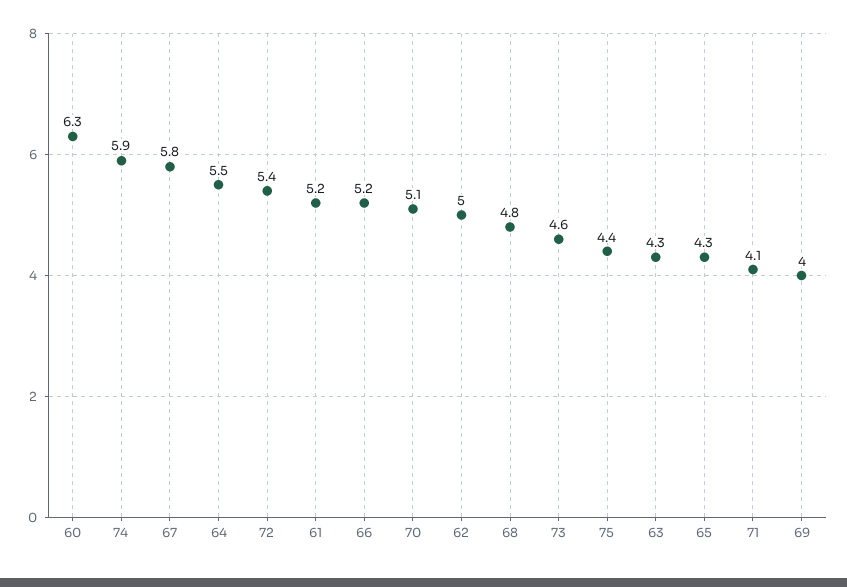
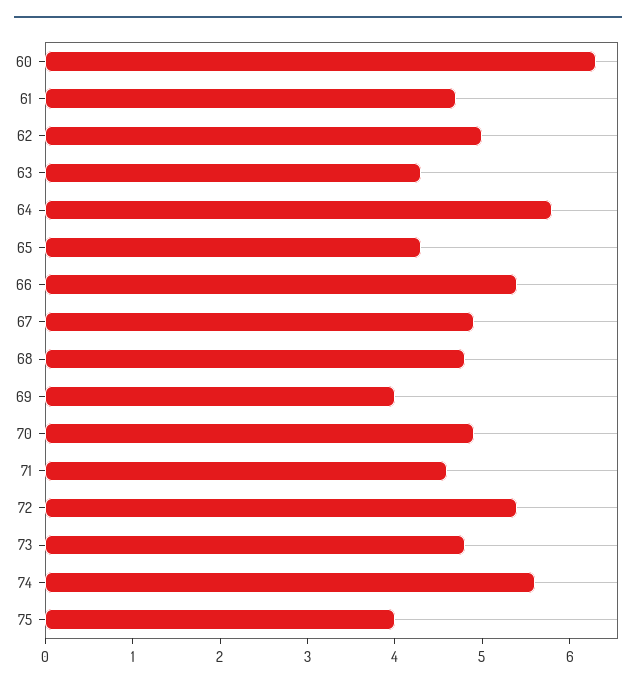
  {
    "60": 6.3,
-   "74": 5.9,
+   "74": 5.6,
-   "67": 5.8,
+   "67": 4.9,
-   "64": 5.5,
+   "64": 5.8,
    "72": 5.4,
-   "61": 5.2,
+   "61": 4.7,
-   "66": 5.2,
+   "66": 5.4,
-   "70": 5.1,
+   "70": 4.9,
    "62": 5,
    "68": 4.8,
-   "73": 4.6,
+   "73": 4.8,
-   "75": 4.4,
+   "75": 4,
    "63": 4.3,
    "65": 4.3,
-   "71": 4.1,
+   "71": 4.6,
    "69": 4
  }

